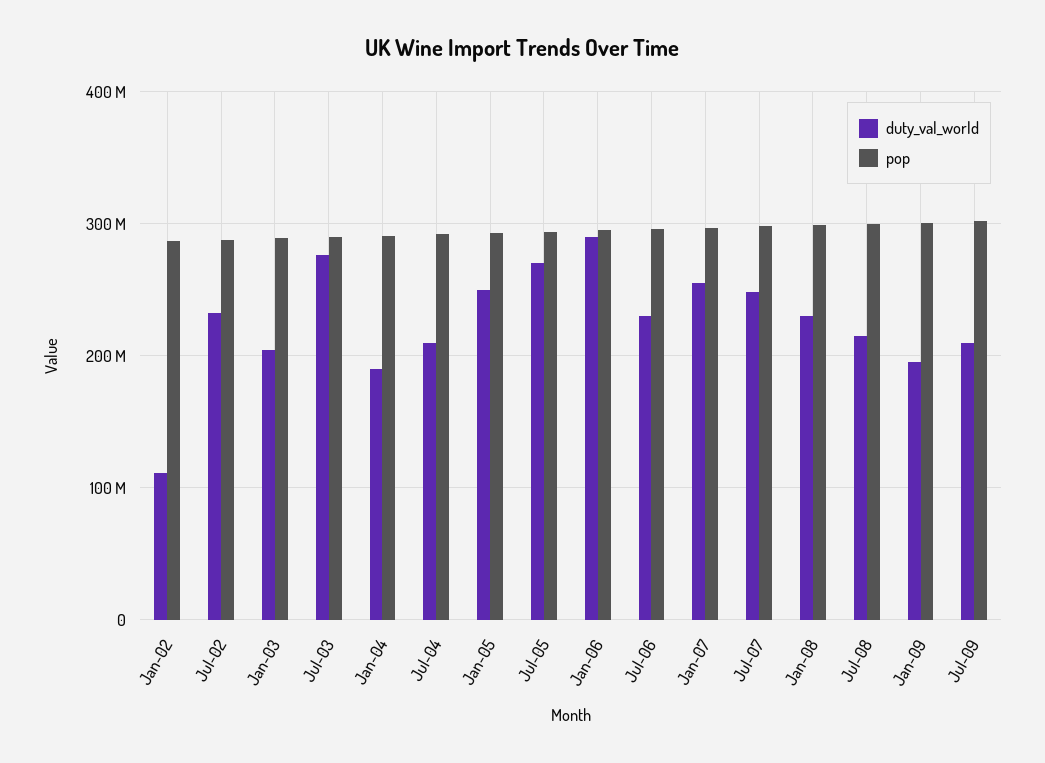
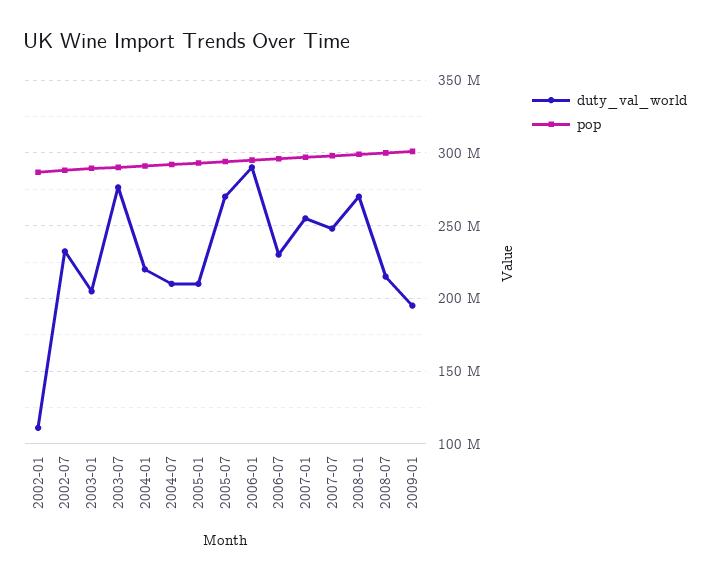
  {
    "duty_val_world": {
      "Jan-02": 110000000,
      "Jul-02": 230000000,
      "Jan-03": 205000000,
      "Jul-03": 275000000,
-     "Jan-04": 190000000,
+     "Jan-04": 220000000,
      "Jul-04": 210000000,
-     "Jan-05": 250000000,
+     "Jan-05": 210000000,
      "Jul-05": 270000000,
      "Jan-06": 290000000,
      "Jul-06": 230000000,
      "Jan-07": 255000000,
      "Jul-07": 250000000,
-     "Jan-08": 230000000,
+     "Jan-08": 270000000,
      "Jul-08": 215000000,
-     "Jan-09": 195000000,
+     "Jan-09": 195000000
-     "Jul-09": 210000000
    },
    "pop": {
      "Jan-02": 285000000,
      "Jul-02": 290000000,
      "Jan-03": 290000000,
      "Jul-03": 290000000,
      "Jan-04": 290000000,
      "Jul-04": 290000000,
      "Jan-05": 295000000,
      "Jul-05": 295000000,
      "Jan-06": 295000000,
      "Jul-06": 295000000,
      "Jan-07": 295000000,
      "Jul-07": 300000000,
      "Jan-08": 300000000,
      "Jul-08": 300000000,
-     "Jan-09": 300000000,
+     "Jan-09": 300000000
-     "Jul-09": 300000000
    }
  }

